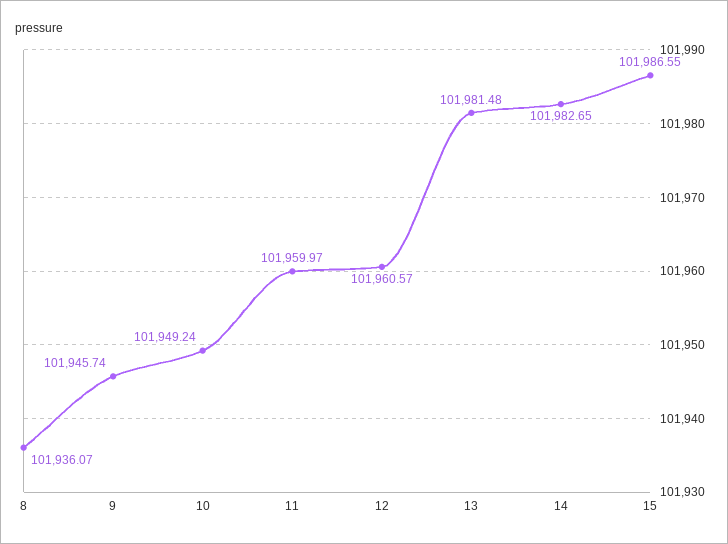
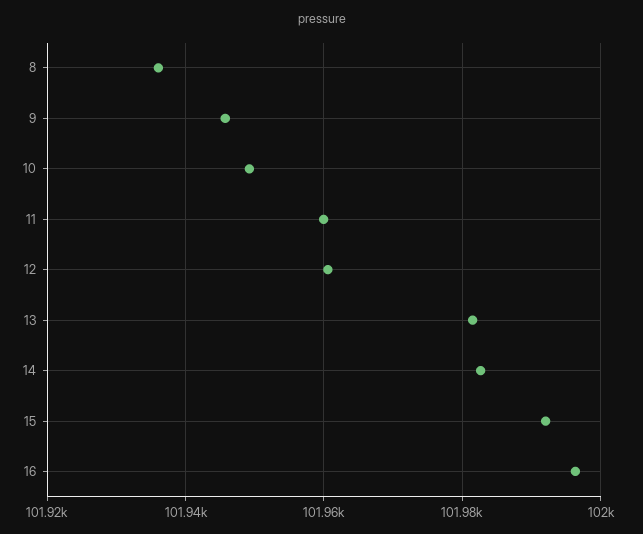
  {
    "8": 101936.07,
    "9": 101945.74,
    "10": 101949.24,
    "11": 101959.97,
    "12": 101960.57,
    "13": 101981.48,
    "14": 101982.65,
-   "15": 101986.55
+   "15": 101992,
+   "16": 101996
  }

